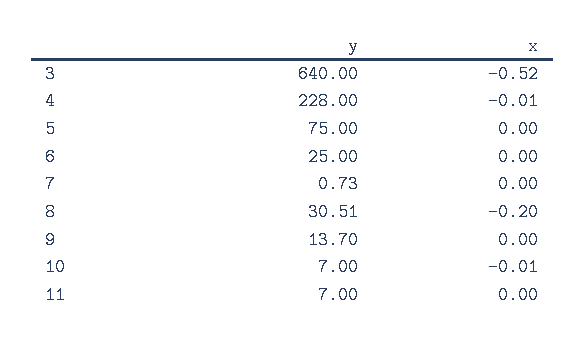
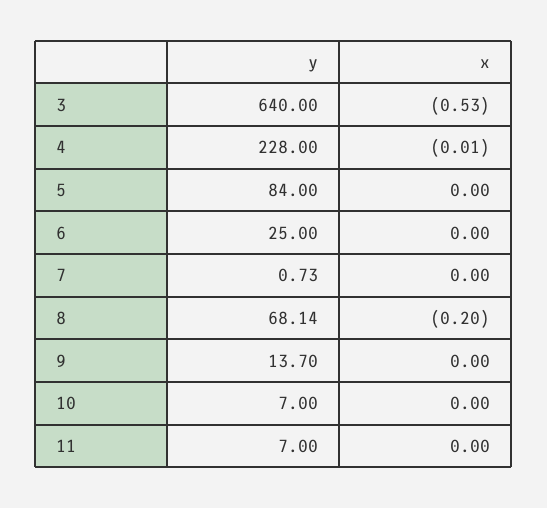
  {
    "y": {
      "3": 640,
      "4": 228,
-     "5": 75,
+     "5": 84,
      "6": 25,
      "7": 0.73,
-     "8": 30.51,
+     "8": 68.14,
      "9": 13.7,
      "10": 7,
      "11": 7
    },
    "x": {
-     "3": -0.52,
+     "3": -0.53,
      "4": -0.01,
      "5": 0,
      "6": 0,
      "7": 0,
      "8": -0.2,
      "9": 0,
-     "10": -0.01,
+     "10": 0,
      "11": 0
    }
  }

